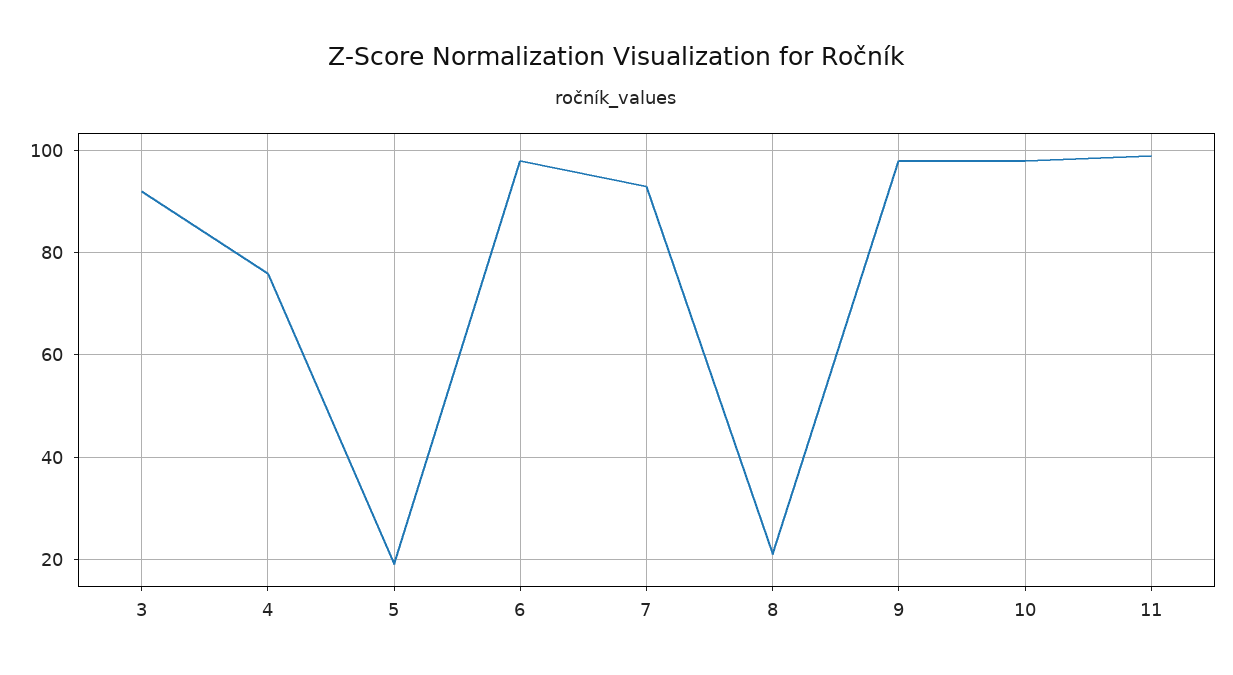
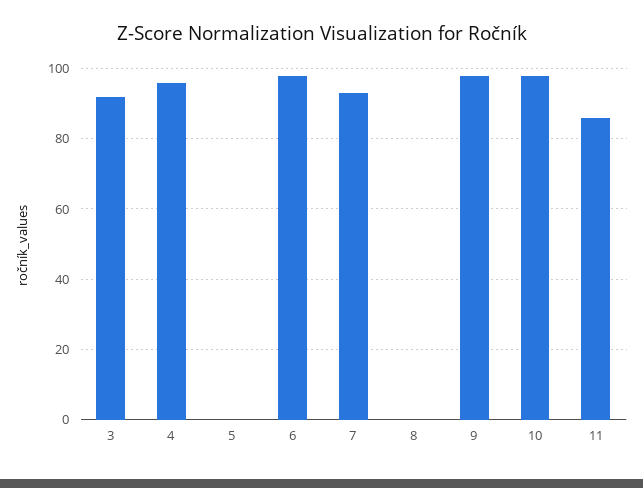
  {
    "3": 90,
-   "4": 75,
+   "4": 95,
-   "5": 20,
+   "5": 0,
    "6": 100,
    "7": 95,
-   "8": 20,
+   "8": 0,
    "9": 100,
    "10": 100,
-   "11": 100
+   "11": 85
  }

